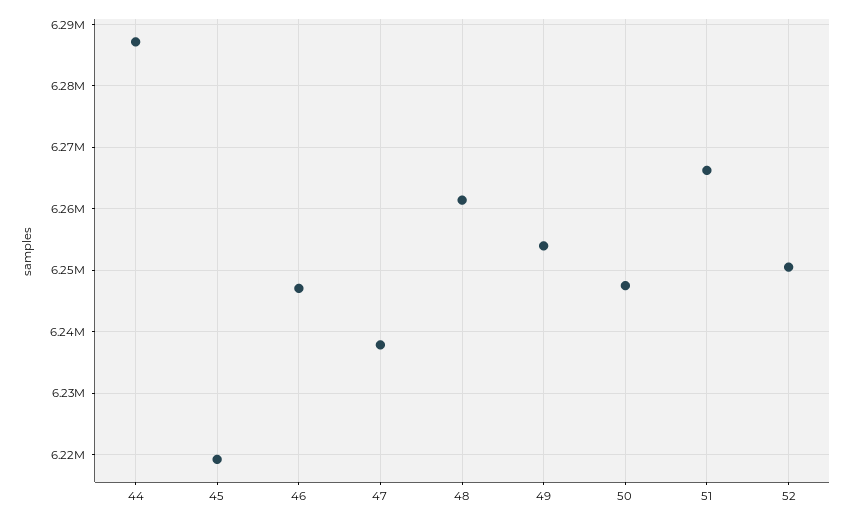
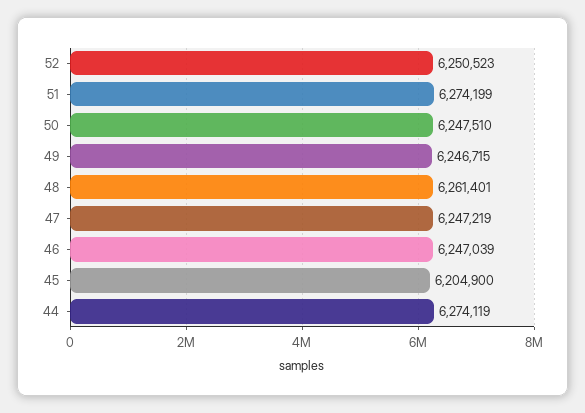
  {
-   "44": 6287000,
+   "44": 6274119,
-   "45": 6219000,
+   "45": 6204900,
    "46": 6247039,
-   "47": 6238000,
+   "47": 6247219,
    "48": 6261401,
-   "49": 6254000,
+   "49": 6246715,
    "50": 6247510,
-   "51": 6266000,
+   "51": 6274199,
    "52": 6250523
  }

